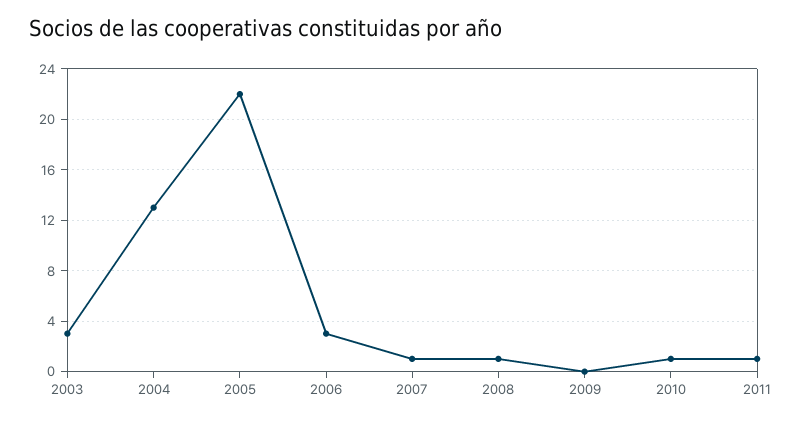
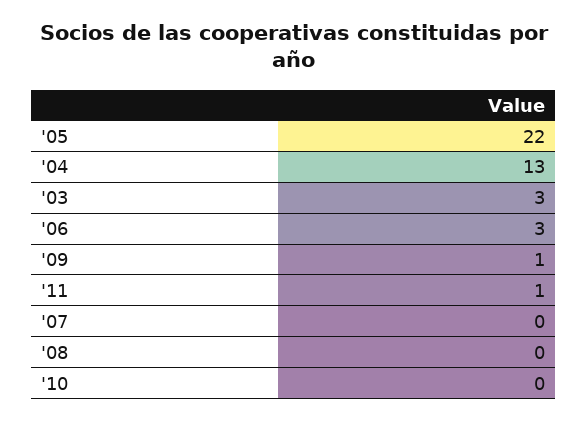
  {
    "2003": 3,
    "2004": 13,
    "2005": 22,
    "2006": 3,
-   "2007": 1,
+   "2007": 0,
-   "2008": 1,
+   "2008": 0,
-   "2009": 0,
+   "2009": 1,
-   "2010": 1,
+   "2010": 0,
    "2011": 1
  }

